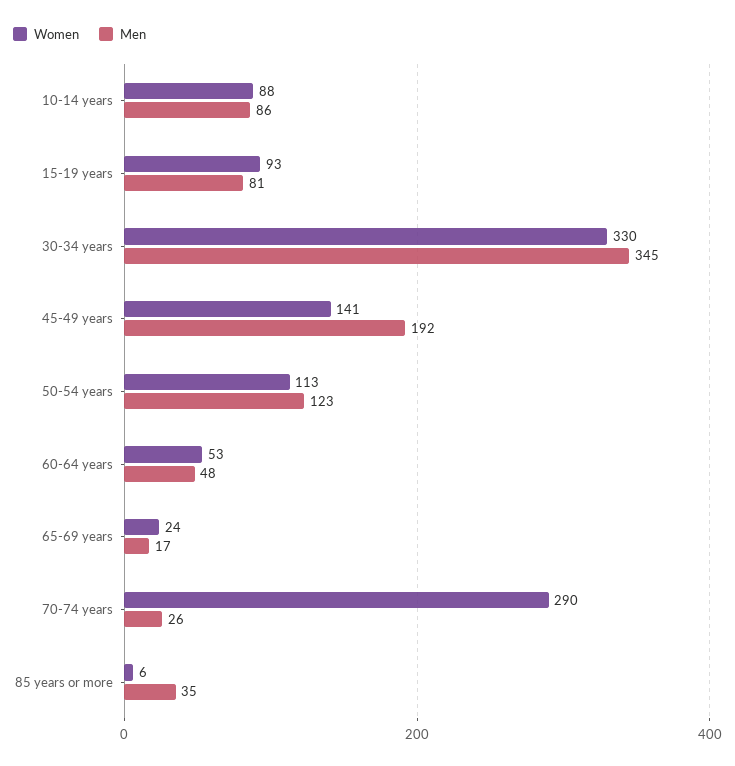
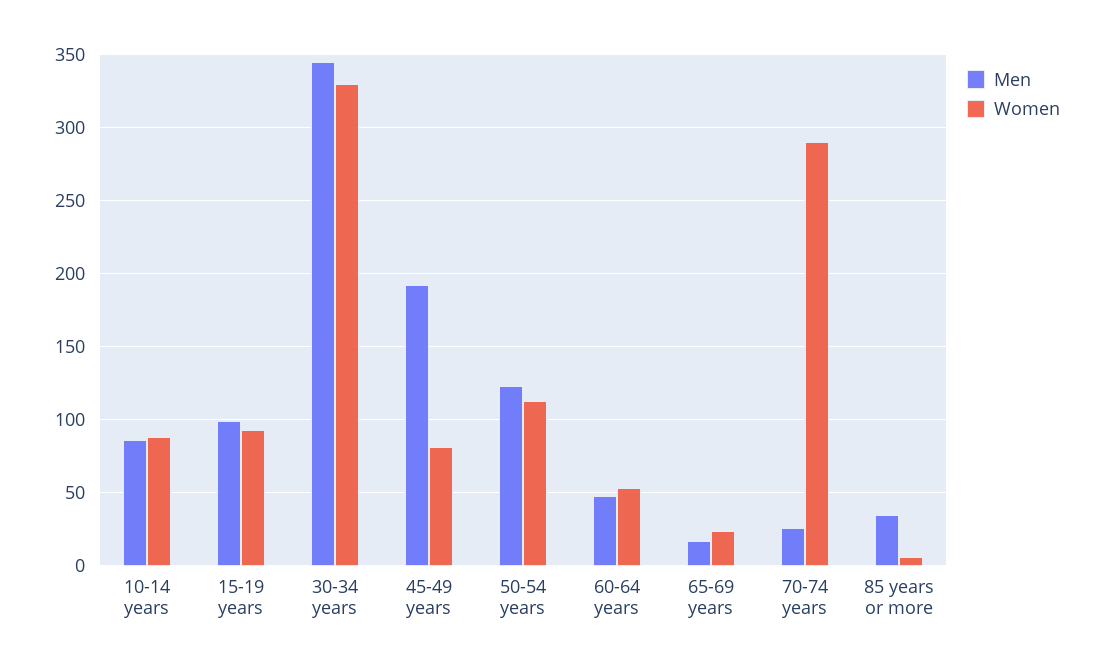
  {
    "Women": {
      "10-14 years": 88,
      "15-19 years": 93,
      "30-34 years": 330,
-     "45-49 years": 141,
+     "45-49 years": 80,
      "50-54 years": 113,
      "60-64 years": 53,
      "65-69 years": 24,
      "70-74 years": 290,
      "85 years or more": 6
    },
    "Men": {
      "10-14 years": 86,
-     "15-19 years": 81,
+     "15-19 years": 100,
      "30-34 years": 345,
      "45-49 years": 192,
      "50-54 years": 123,
      "60-64 years": 48,
      "65-69 years": 17,
      "70-74 years": 26,
      "85 years or more": 35
    }
  }

